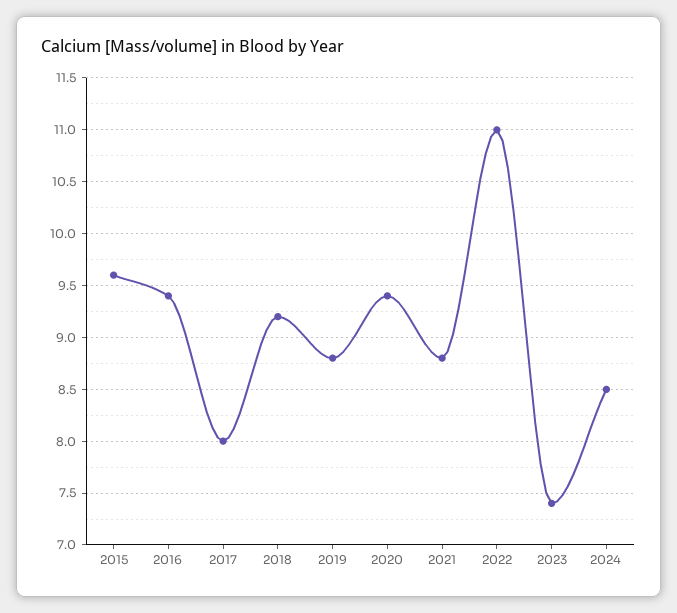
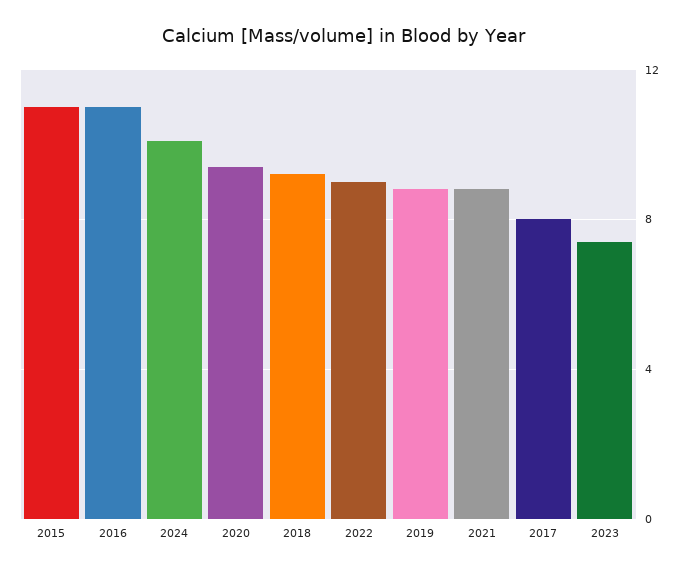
  {
-   "2015": 9.6,
+   "2015": 11,
-   "2016": 9.4,
+   "2016": 11,
    "2017": 8,
    "2018": 9.2,
    "2019": 8.8,
    "2020": 9.4,
    "2021": 8.8,
-   "2022": 11,
+   "2022": 9,
    "2023": 7.4,
-   "2024": 8.5
+   "2024": 10
  }

